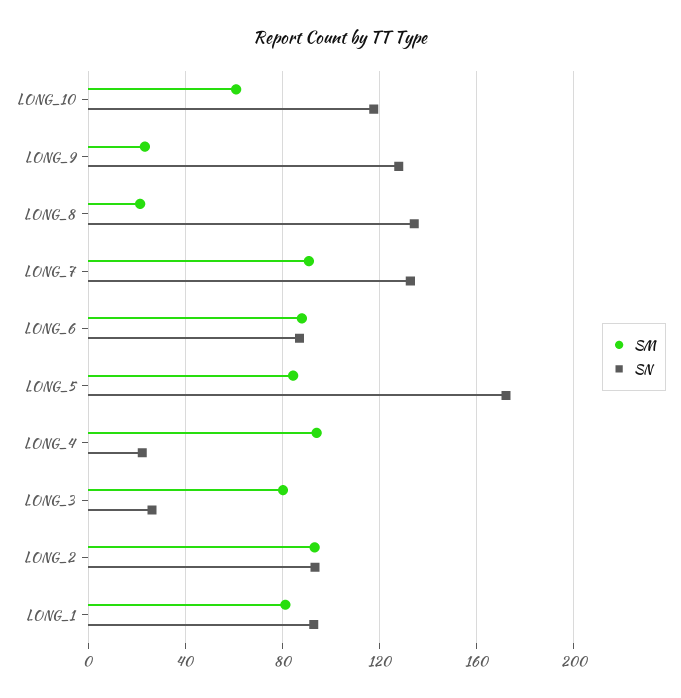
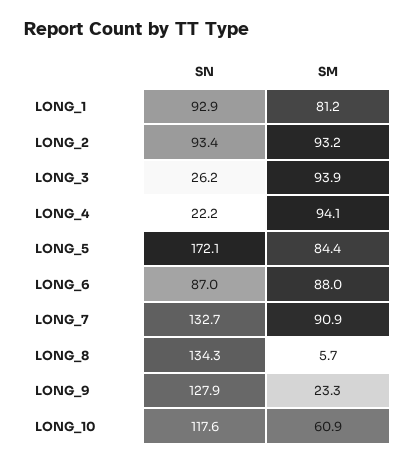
  {
    "SM": {
      "LONG_10": 60.9,
      "LONG_9": 23.3,
-     "LONG_8": 20,
+     "LONG_8": 5.7,
      "LONG_7": 90.9,
      "LONG_6": 88,
      "LONG_5": 84.4,
      "LONG_4": 94.1,
-     "LONG_3": 80,
+     "LONG_3": 93.9,
      "LONG_2": 93.2,
      "LONG_1": 81.2
    },
    "SN": {
      "LONG_10": 117.6,
      "LONG_9": 127.9,
      "LONG_8": 134.3,
      "LONG_7": 132.7,
      "LONG_6": 87,
      "LONG_5": 172.1,
      "LONG_4": 22.2,
      "LONG_3": 26.2,
      "LONG_2": 93.4,
      "LONG_1": 92.9
    }
  }

